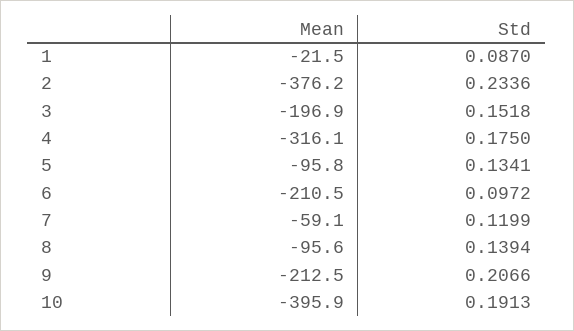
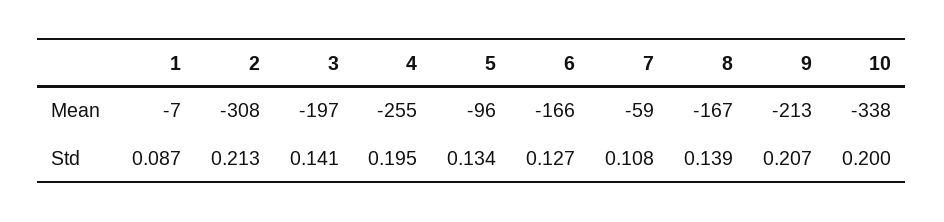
  {
    "Mean": {
-     "1": -21.5,
+     "1": -7,
-     "2": -376.2,
+     "2": -308,
      "3": -196.9,
-     "4": -316.1,
+     "4": -255,
      "5": -95.8,
-     "6": -210.5,
+     "6": -166,
      "7": -59.1,
-     "8": -95.6,
+     "8": -167,
      "9": -212.5,
-     "10": -395.9
+     "10": -338
    },
    "Std": {
      "1": 0.087,
-     "2": 0.2336,
+     "2": 0.213,
-     "3": 0.1518,
+     "3": 0.141,
-     "4": 0.175,
+     "4": 0.195,
      "5": 0.1341,
-     "6": 0.0972,
+     "6": 0.127,
-     "7": 0.1199,
+     "7": 0.108,
      "8": 0.1394,
      "9": 0.2066,
-     "10": 0.1913
+     "10": 0.2
    }
  }

